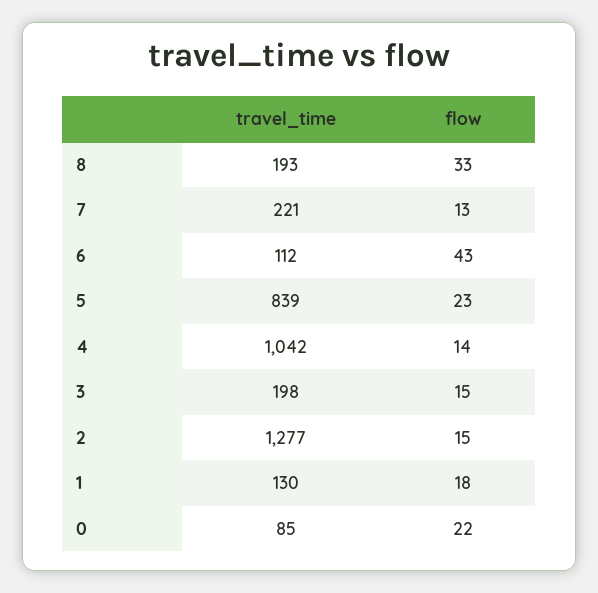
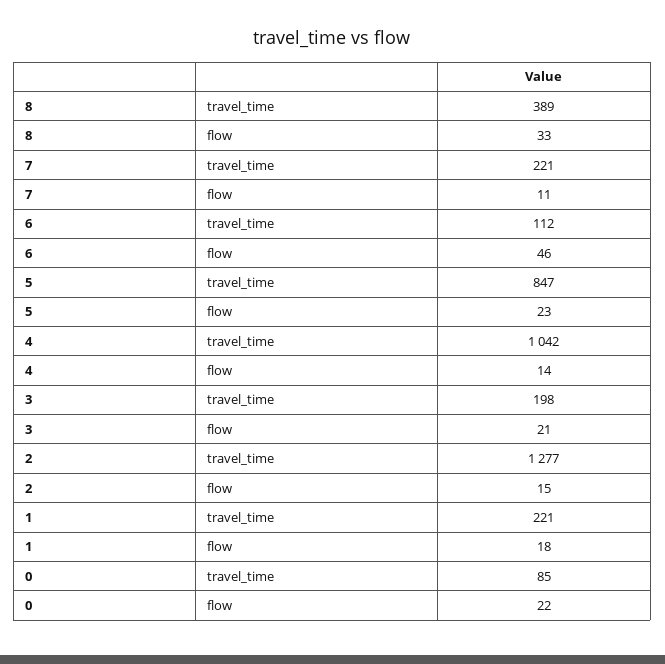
  {
    "travel_time": {
-     "8": 193,
+     "8": 389,
      "7": 221,
      "6": 112,
-     "5": 839,
+     "5": 847,
      "4": 1042,
      "3": 198,
      "2": 1277,
-     "1": 130,
+     "1": 221,
      "0": 85
    },
    "flow": {
      "8": 33,
-     "7": 13,
+     "7": 11,
-     "6": 43,
+     "6": 46,
      "5": 23,
      "4": 14,
-     "3": 15,
+     "3": 21,
      "2": 15,
      "1": 18,
      "0": 22
    }
  }

